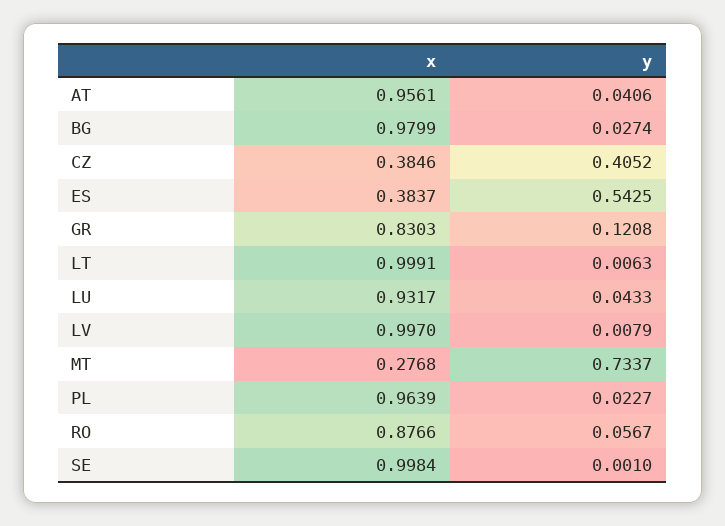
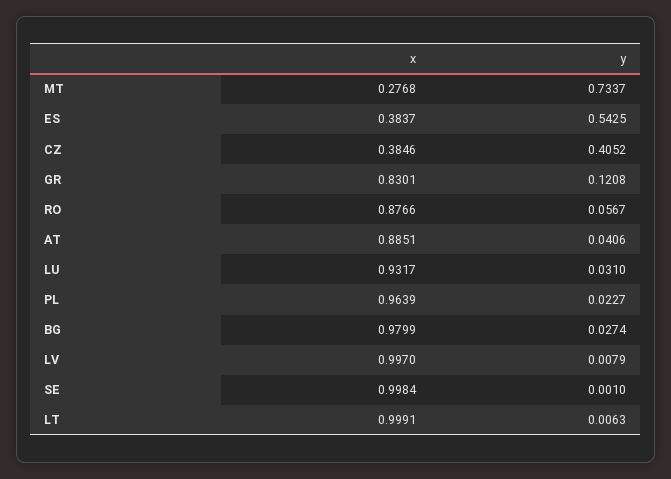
  {
    "x": {
-     "AT": 0.9561,
+     "AT": 0.8851,
      "BG": 0.9799,
      "CZ": 0.3846,
      "ES": 0.3837,
-     "GR": 0.8303,
+     "GR": 0.8301,
      "LT": 0.9991,
      "LU": 0.9317,
      "LV": 0.997,
      "MT": 0.2768,
      "PL": 0.9639,
      "RO": 0.8766,
      "SE": 0.9984
    },
    "y": {
      "AT": 0.0406,
      "BG": 0.0274,
      "CZ": 0.4052,
      "ES": 0.5425,
      "GR": 0.1208,
      "LT": 0.0063,
-     "LU": 0.0433,
+     "LU": 0.031,
      "LV": 0.0079,
      "MT": 0.7337,
      "PL": 0.0227,
      "RO": 0.0567,
      "SE": 0.001
    }
  }

